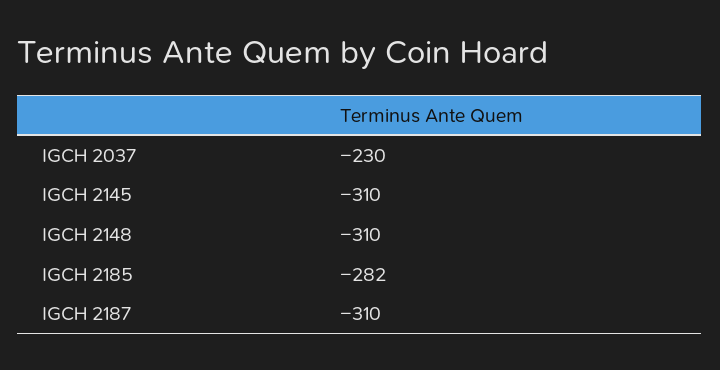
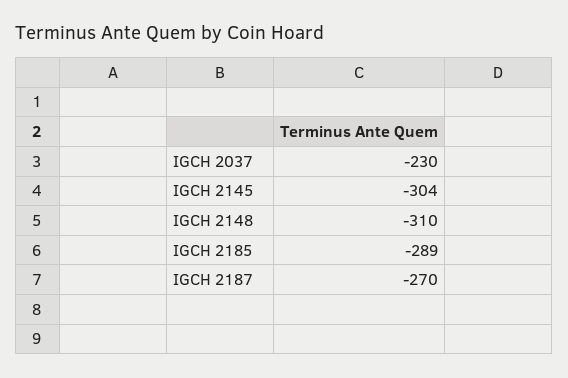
  {
    "IGCH 2037": -230,
-   "IGCH 2145": -310,
+   "IGCH 2145": -304,
    "IGCH 2148": -310,
-   "IGCH 2185": -282,
+   "IGCH 2185": -289,
-   "IGCH 2187": -310
+   "IGCH 2187": -270
  }

